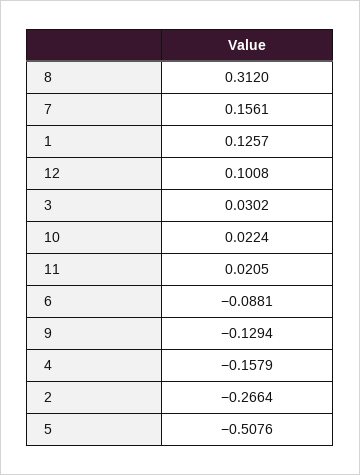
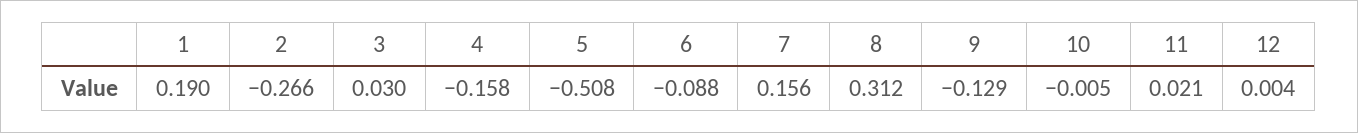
  {
    "8": 0.312,
    "7": 0.1561,
-   "1": 0.1257,
+   "1": 0.19,
-   "12": 0.1008,
+   "12": 0.004,
    "3": 0.0302,
-   "10": 0.0224,
+   "10": -0.005,
    "11": 0.0205,
    "6": -0.0881,
    "9": -0.1294,
    "4": -0.1579,
    "2": -0.2664,
    "5": -0.5076
  }

